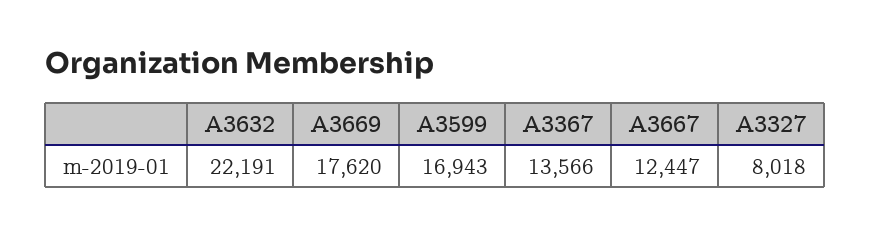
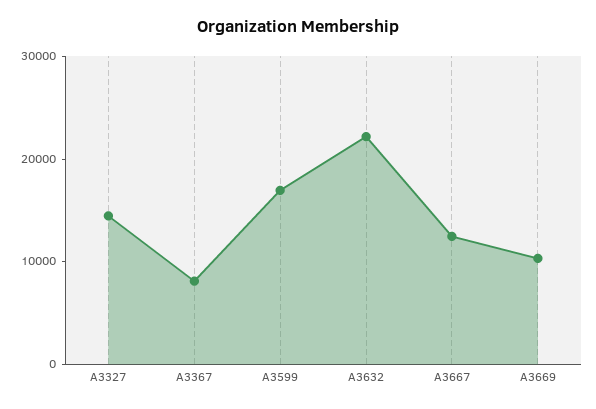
  {
    "A3632": 22191,
-   "A3669": 17620,
+   "A3669": 10000,
    "A3599": 16943,
-   "A3367": 13566,
+   "A3367": 8000,
    "A3667": 12447,
-   "A3327": 8018
+   "A3327": 14000
  }

